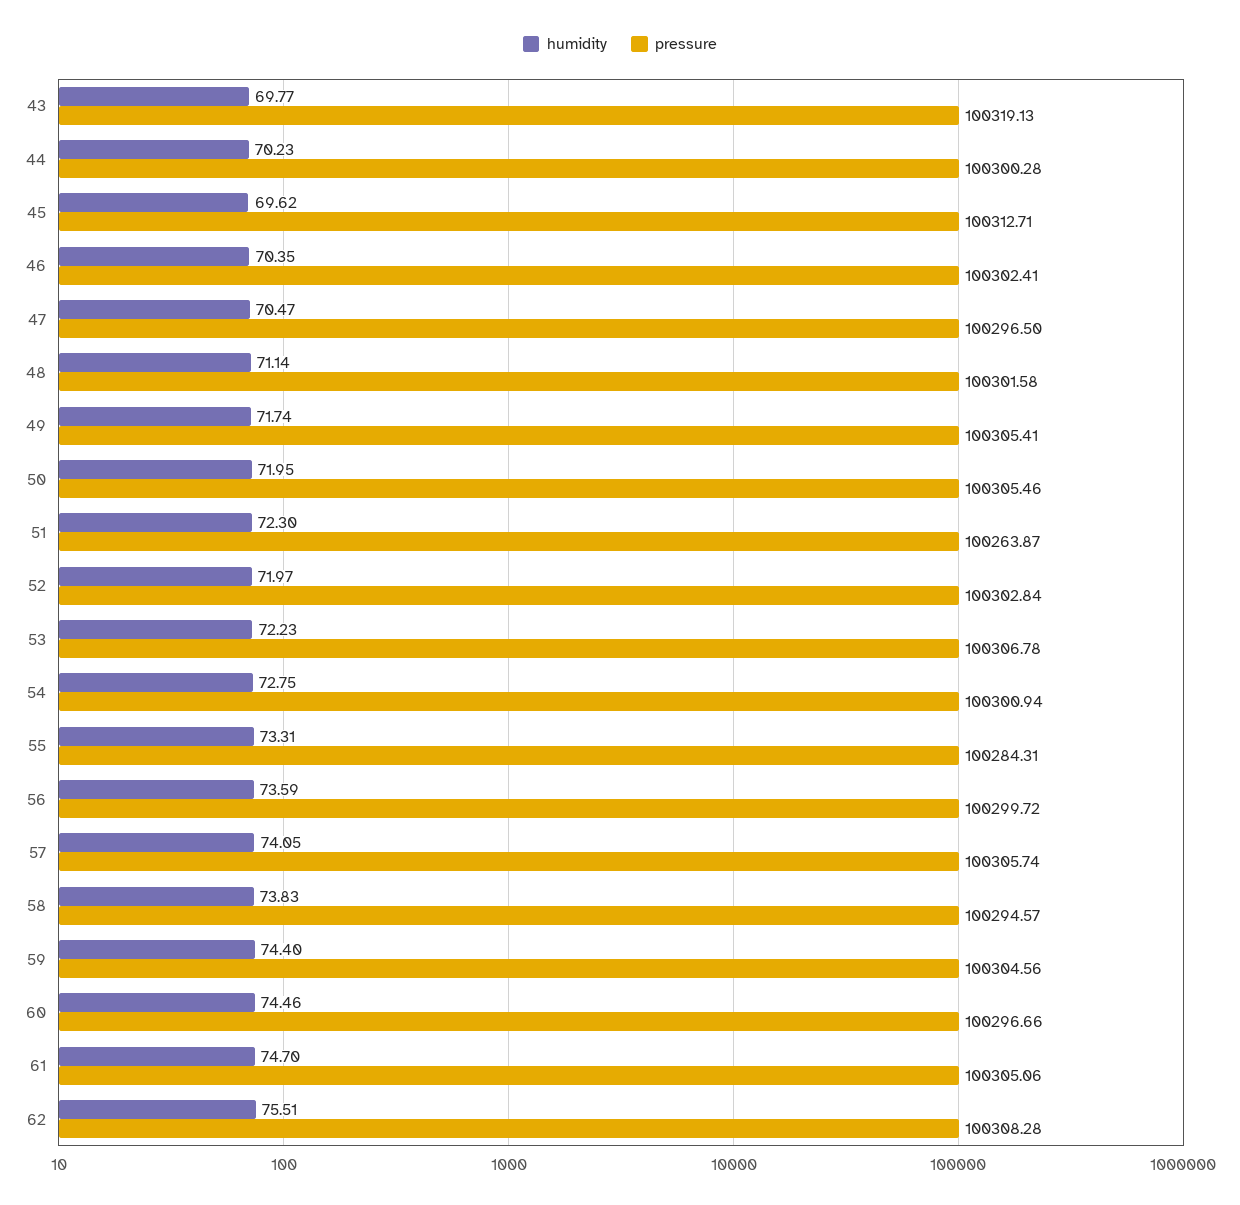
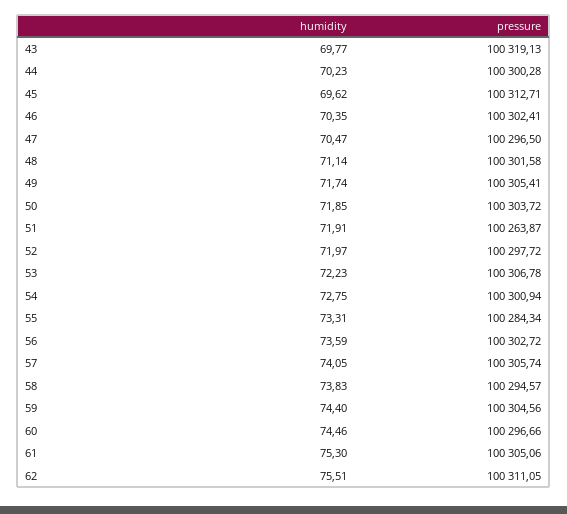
  {
    "humidity": {
      "43": 69.77,
      "44": 70.23,
      "45": 69.62,
      "46": 70.35,
      "47": 70.47,
      "48": 71.14,
      "49": 71.74,
-     "50": 71.95,
+     "50": 71.85,
-     "51": 72.3,
+     "51": 71.91,
      "52": 71.97,
      "53": 72.23,
      "54": 72.75,
      "55": 73.31,
      "56": 73.59,
      "57": 74.05,
      "58": 73.83,
      "59": 74.4,
      "60": 74.46,
-     "61": 74.7,
+     "61": 75.3,
      "62": 75.51
    },
    "pressure": {
      "43": 100319.13,
      "44": 100300.28,
      "45": 100312.71,
      "46": 100302.41,
      "47": 100296.5,
      "48": 100301.58,
      "49": 100305.41,
-     "50": 100305.46,
+     "50": 100303.72,
      "51": 100263.87,
-     "52": 100302.84,
+     "52": 100297.72,
      "53": 100306.78,
      "54": 100300.94,
-     "55": 100284.31,
+     "55": 100284.34,
-     "56": 100299.72,
+     "56": 100302.72,
      "57": 100305.74,
      "58": 100294.57,
      "59": 100304.56,
      "60": 100296.66,
      "61": 100305.06,
-     "62": 100308.28
+     "62": 100311.05
    }
  }

